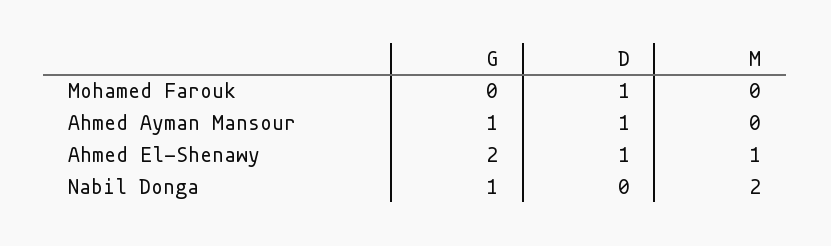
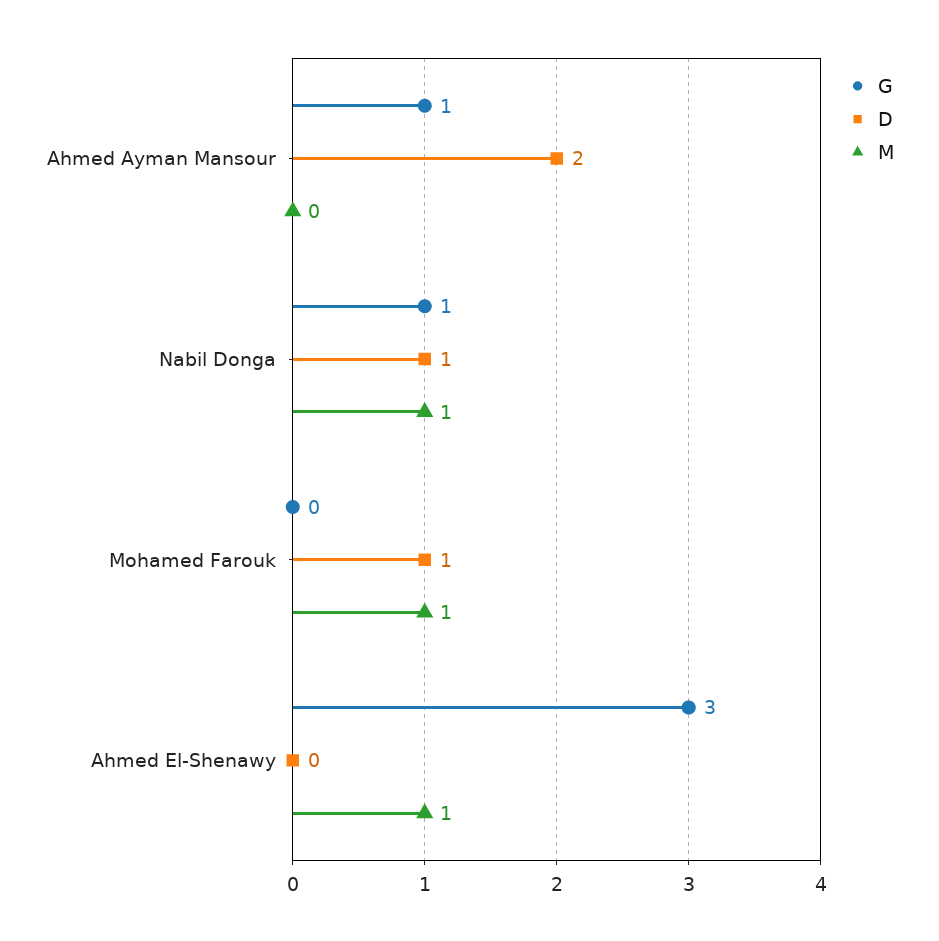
  {
    "G": {
      "Mohamed Farouk": 0,
      "Ahmed Ayman Mansour": 1,
-     "Ahmed El-Shenawy": 2,
+     "Ahmed El-Shenawy": 3,
      "Nabil Donga": 1
    },
    "D": {
      "Mohamed Farouk": 1,
-     "Ahmed Ayman Mansour": 1,
+     "Ahmed Ayman Mansour": 2,
-     "Ahmed El-Shenawy": 1,
+     "Ahmed El-Shenawy": 0,
-     "Nabil Donga": 0
+     "Nabil Donga": 1
    },
    "M": {
-     "Mohamed Farouk": 0,
+     "Mohamed Farouk": 1,
      "Ahmed Ayman Mansour": 0,
      "Ahmed El-Shenawy": 1,
-     "Nabil Donga": 2
+     "Nabil Donga": 1
    }
  }

